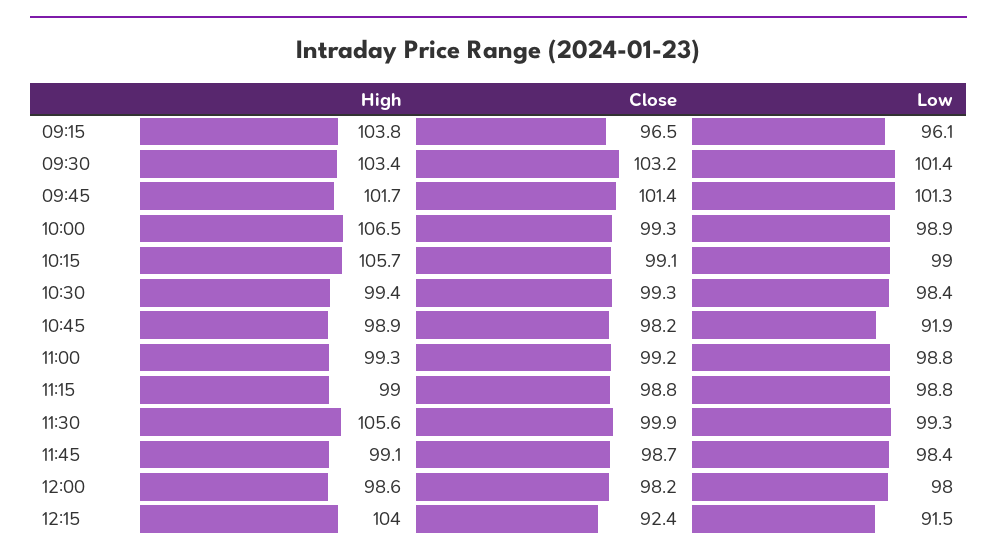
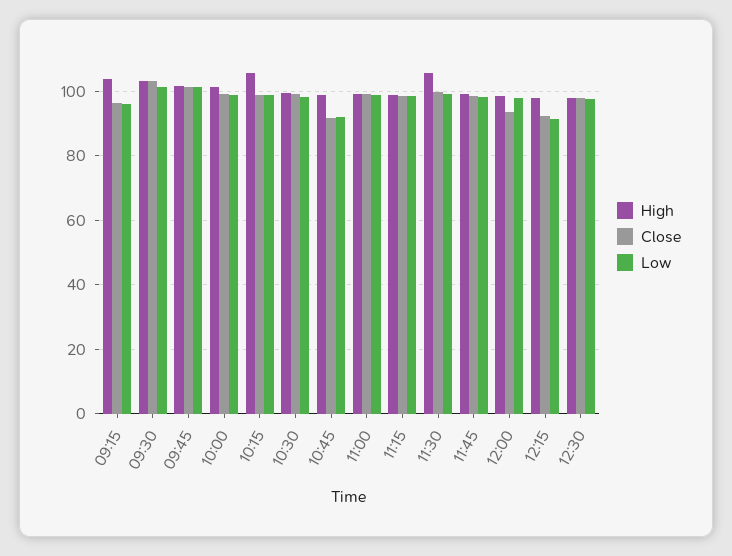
  {
    "High": {
      "09:15": 103.8,
      "09:30": 103.4,
      "09:45": 101.7,
-     "10:00": 106.5,
+     "10:00": 102,
      "10:15": 105.7,
      "10:30": 99.4,
      "10:45": 98.9,
      "11:00": 99.3,
      "11:15": 99,
      "11:30": 105.6,
      "11:45": 99.1,
      "12:00": 98.6,
-     "12:15": 104
+     "12:15": 98,
+     "12:30": 98
    },
    "Close": {
      "09:15": 96.5,
      "09:30": 103.2,
      "09:45": 101.4,
      "10:00": 99.3,
      "10:15": 99.1,
      "10:30": 99.3,
-     "10:45": 98.2,
+     "10:45": 92,
      "11:00": 99.2,
      "11:15": 98.8,
      "11:30": 99.9,
      "11:45": 98.7,
-     "12:00": 98.2,
+     "12:00": 94,
-     "12:15": 92.4
+     "12:15": 92.4,
+     "12:30": 98
    },
    "Low": {
      "09:15": 96.1,
      "09:30": 101.4,
      "09:45": 101.3,
      "10:00": 98.9,
      "10:15": 99,
      "10:30": 98.4,
      "10:45": 91.9,
      "11:00": 98.8,
      "11:15": 98.8,
      "11:30": 99.3,
      "11:45": 98.4,
      "12:00": 98,
-     "12:15": 91.5
+     "12:15": 91.5,
+     "12:30": 98
    }
  }

